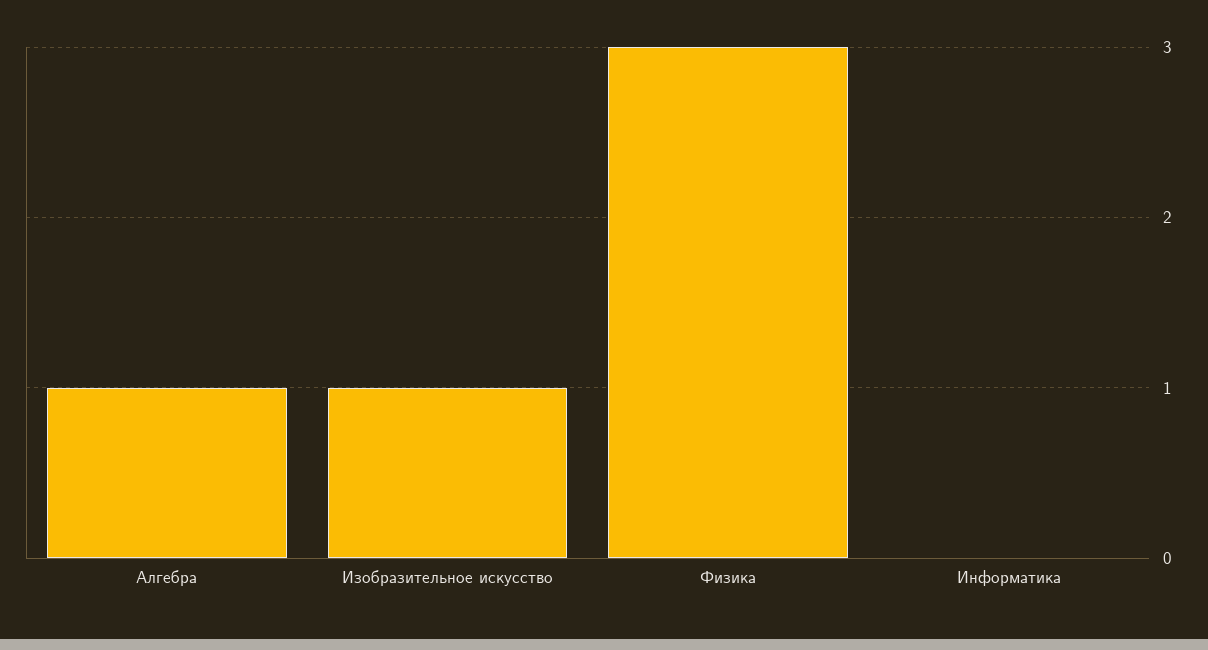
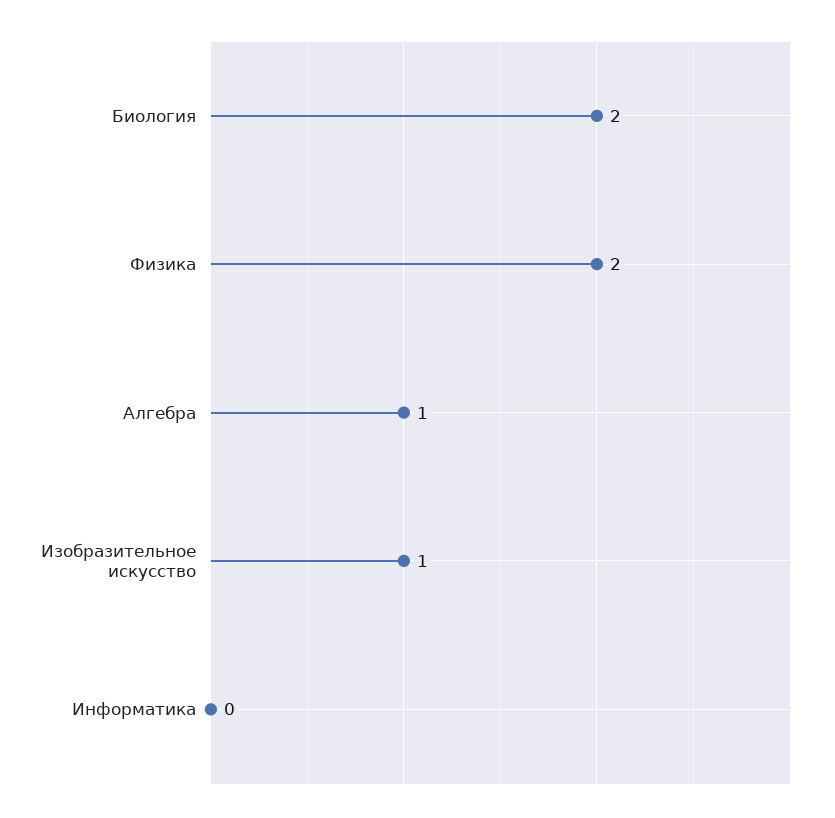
  {
    "Алгебра": 1,
    "Изобразительное искусство": 1,
-   "Физика": 3,
+   "Физика": 2,
-   "Информатика": 0
+   "Информатика": 0,
+   "Биология": 2
  }

